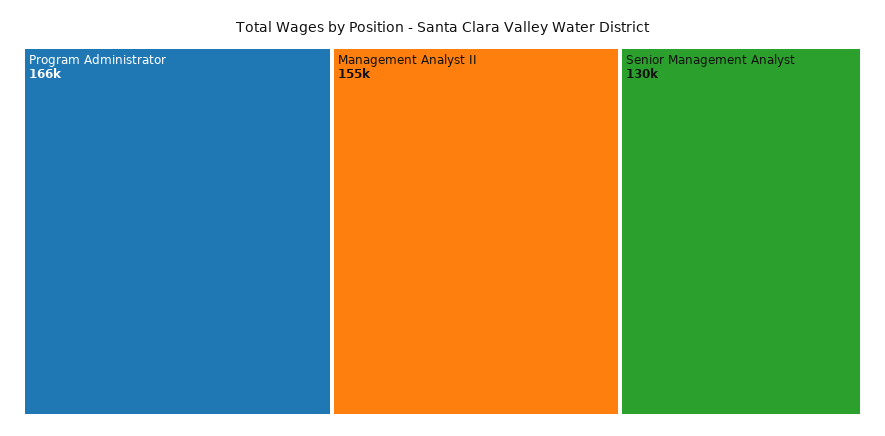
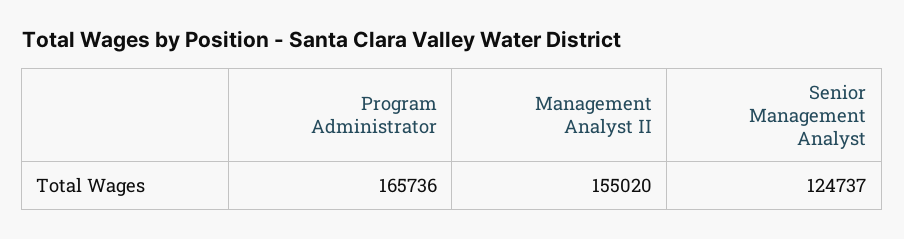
  {
    "Program Administrator": 165736,
    "Management Analyst II": 155020,
-   "Senior Management Analyst": 130000
+   "Senior Management Analyst": 124737
  }

